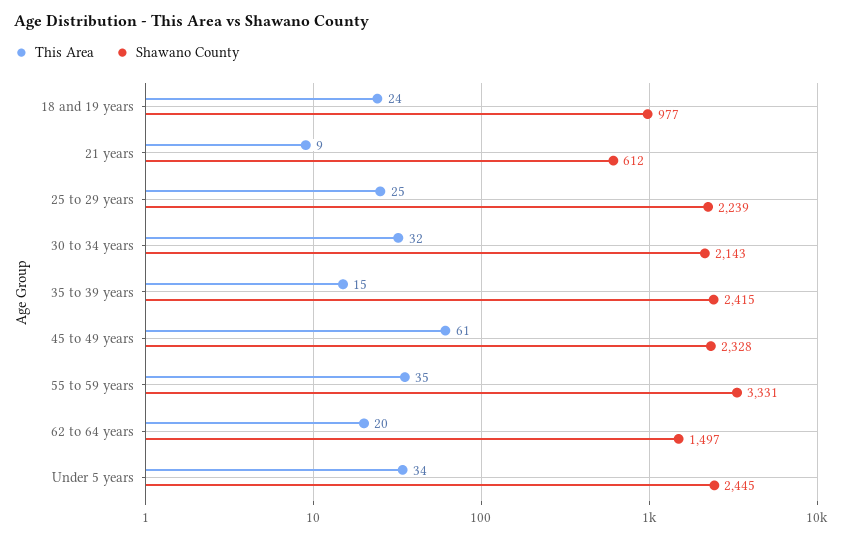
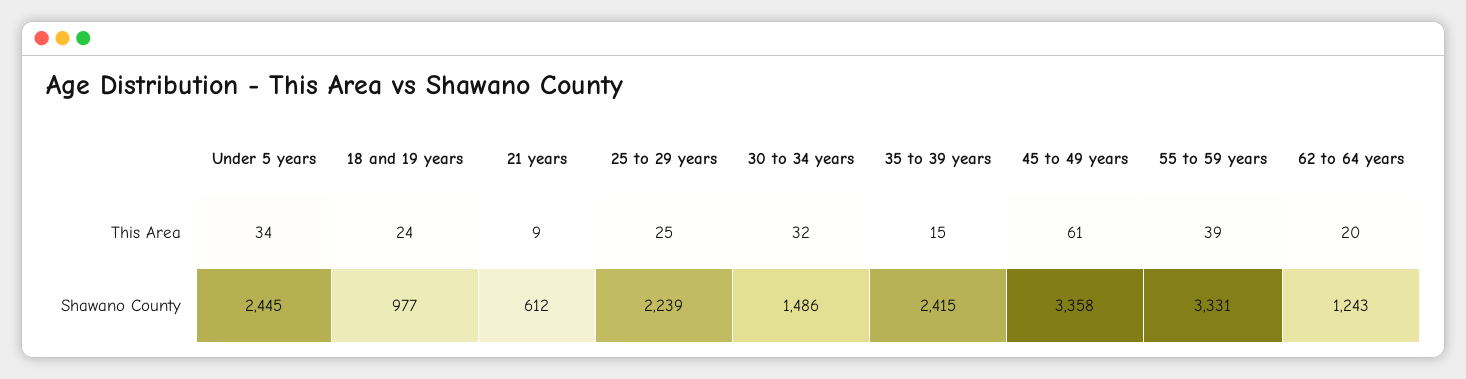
  {
    "This Area": {
      "18 and 19 years": 24,
      "21 years": 9,
      "25 to 29 years": 25,
      "30 to 34 years": 32,
      "35 to 39 years": 15,
      "45 to 49 years": 61,
-     "55 to 59 years": 35,
+     "55 to 59 years": 39,
      "62 to 64 years": 20,
      "Under 5 years": 34
    },
    "Shawano County": {
      "18 and 19 years": 977,
      "21 years": 612,
      "25 to 29 years": 2239,
-     "30 to 34 years": 2143,
+     "30 to 34 years": 1486,
      "35 to 39 years": 2415,
-     "45 to 49 years": 2328,
+     "45 to 49 years": 3358,
      "55 to 59 years": 3331,
-     "62 to 64 years": 1497,
+     "62 to 64 years": 1243,
      "Under 5 years": 2445
    }
  }

